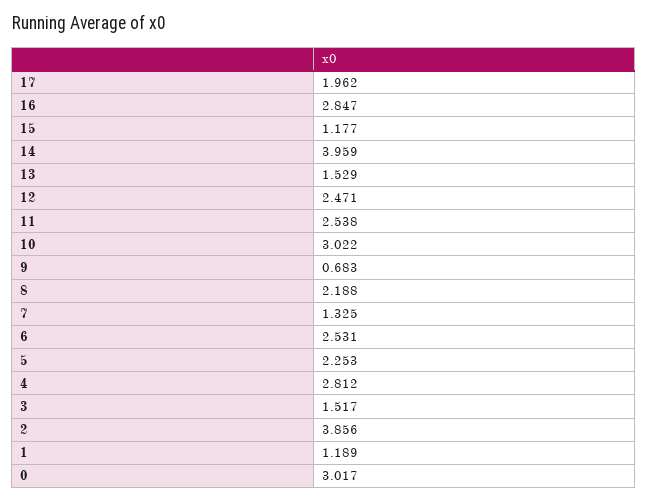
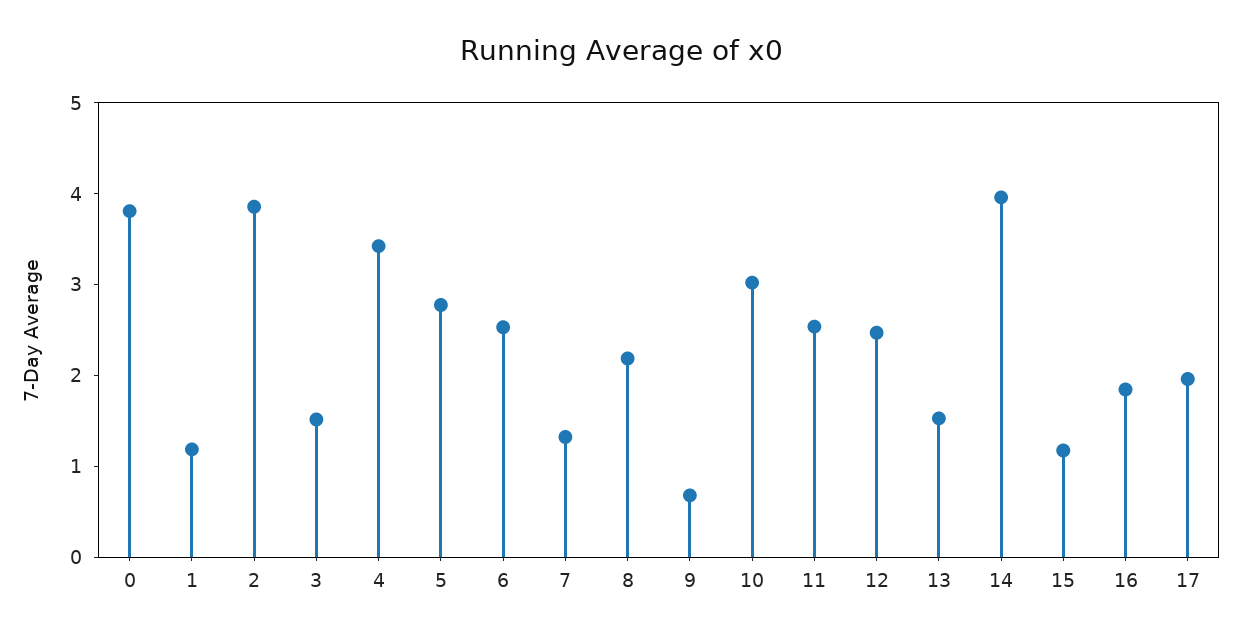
  {
    "17": 1.962,
-   "16": 2.847,
+   "16": 1.8,
    "15": 1.177,
    "14": 3.959,
    "13": 1.529,
    "12": 2.471,
    "11": 2.538,
    "10": 3.022,
    "9": 0.683,
    "8": 2.188,
    "7": 1.325,
    "6": 2.531,
-   "5": 2.253,
+   "5": 2.8,
-   "4": 2.812,
+   "4": 3.4,
    "3": 1.517,
    "2": 3.856,
    "1": 1.189,
-   "0": 3.017
+   "0": 3.8
  }

